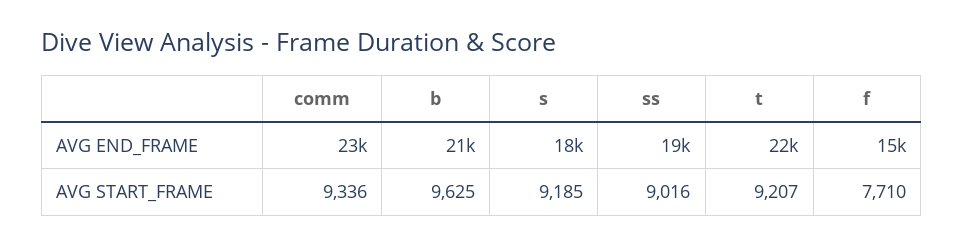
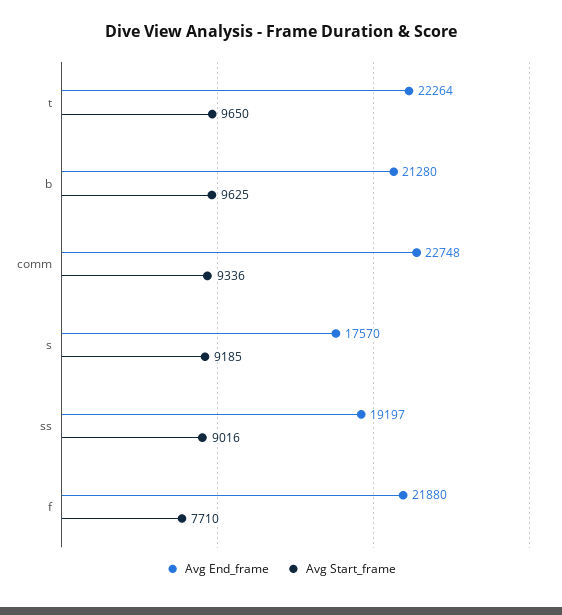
  {
    "AVG END_FRAME": {
      "comm": 22748,
      "b": 21280,
      "s": 17570,
      "ss": 19197,
      "t": 22264,
-     "f": 15000
+     "f": 21880
    },
    "AVG START_FRAME": {
      "comm": 9336,
      "b": 9625,
      "s": 9185,
      "ss": 9016,
-     "t": 9207,
+     "t": 9650,
      "f": 7710
    }
  }

